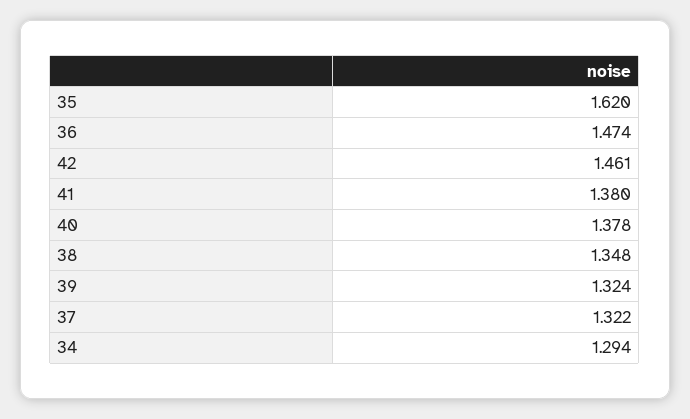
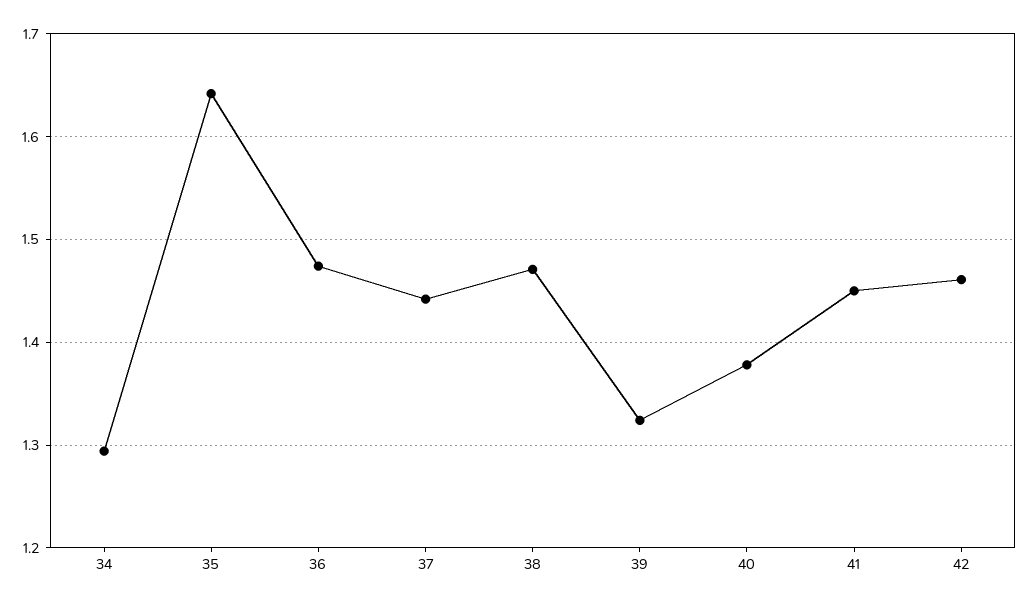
  {
-   "35": 1.62,
+   "35": 1.64,
    "36": 1.474,
    "42": 1.461,
-   "41": 1.38,
+   "41": 1.45,
    "40": 1.378,
-   "38": 1.348,
+   "38": 1.47,
    "39": 1.324,
-   "37": 1.322,
+   "37": 1.44,
    "34": 1.294
  }

